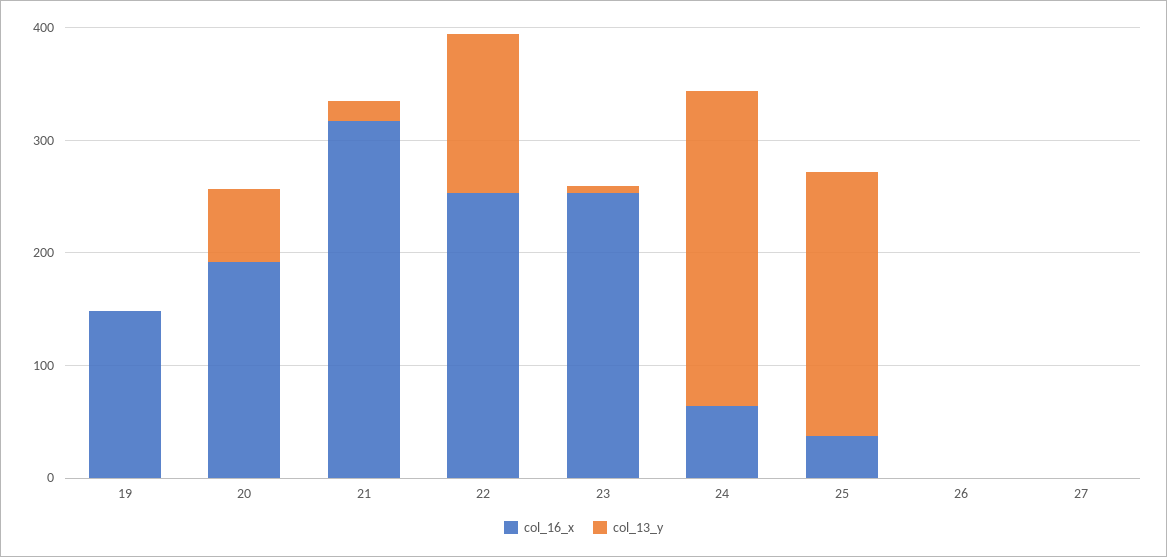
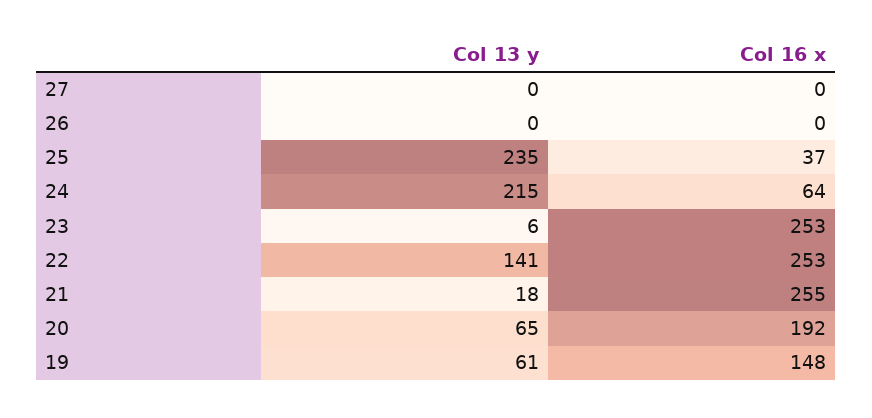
  {
    "col_16_x": {
      "19": 148,
      "20": 192,
-     "21": 320,
+     "21": 255,
      "22": 253,
      "23": 253,
      "24": 64,
      "25": 37,
      "26": 0,
      "27": 0
    },
    "col_13_y": {
-     "19": 0,
+     "19": 61,
      "20": 65,
      "21": 18,
      "22": 141,
      "23": 6,
-     "24": 280,
+     "24": 215,
      "25": 235,
      "26": 0,
      "27": 0
    }
  }

